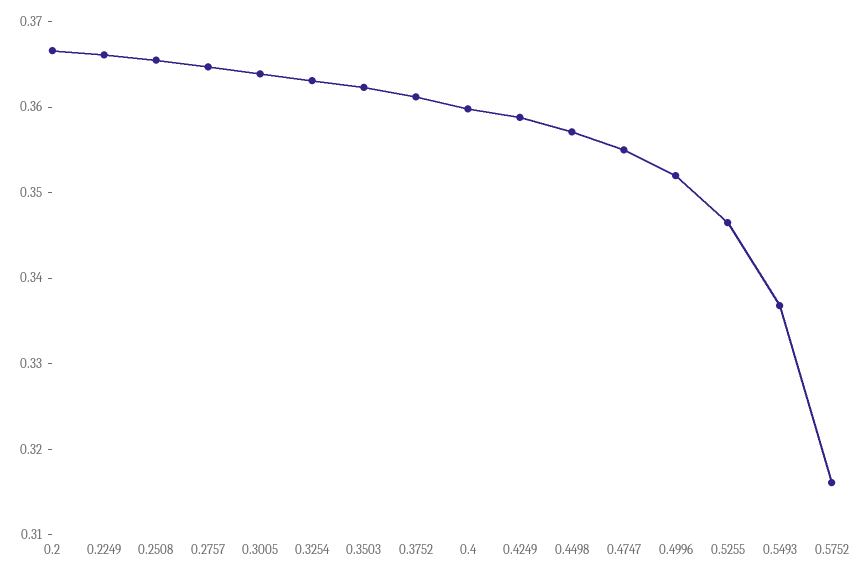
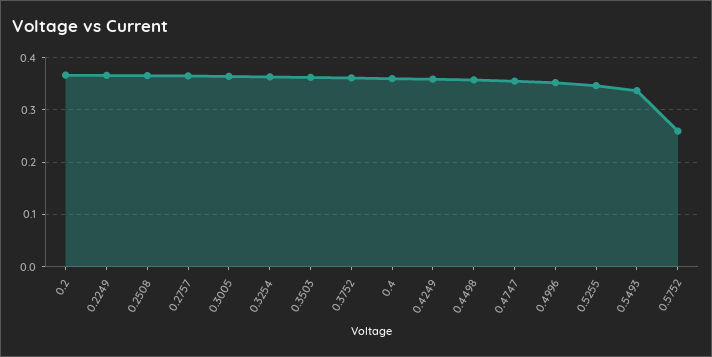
  {
    "0.2": 0.366,
    "0.2249": 0.366,
    "0.2508": 0.366,
    "0.2757": 0.364,
    "0.3005": 0.364,
    "0.3254": 0.364,
    "0.3503": 0.362,
    "0.3752": 0.362,
    "0.4": 0.36,
    "0.4249": 0.358,
    "0.4498": 0.358,
    "0.4747": 0.356,
    "0.4996": 0.352,
    "0.5255": 0.346,
    "0.5493": 0.336,
-   "0.5752": 0.316
+   "0.5752": 0.26
  }

